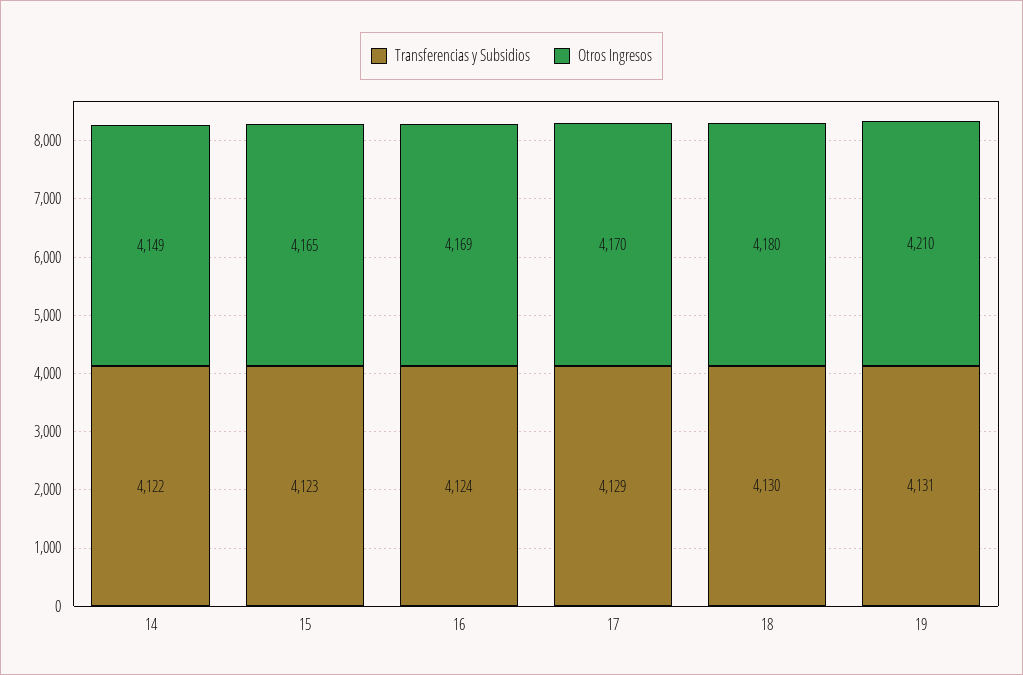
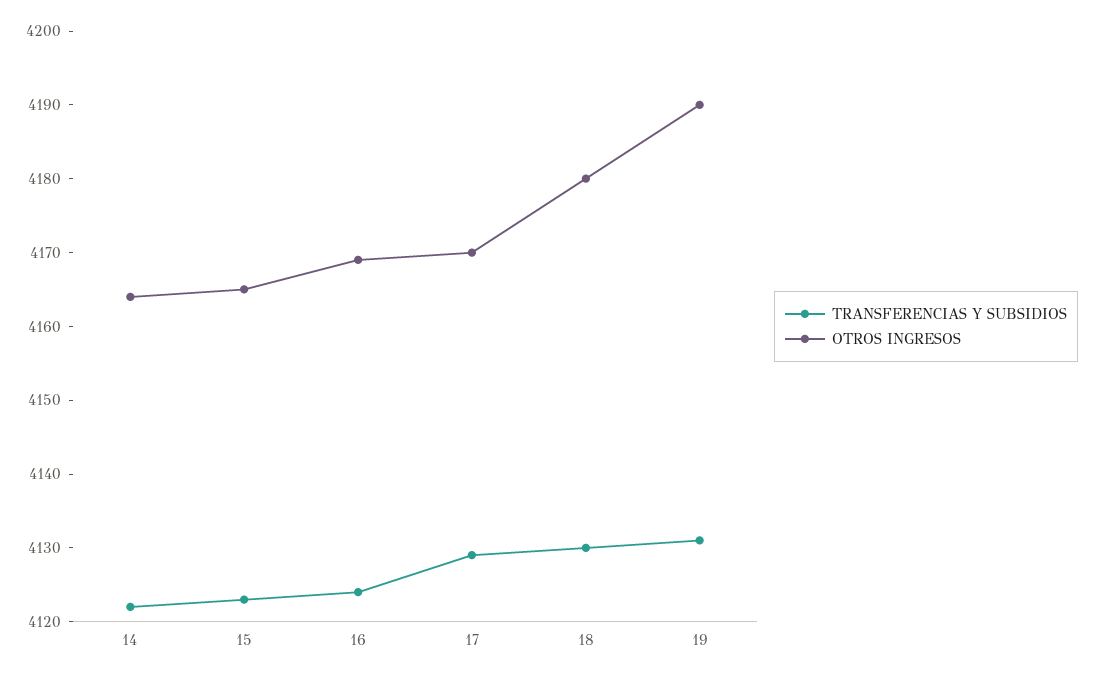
  {
    "Transferencias y Subsidios": {
      "14": 4122,
      "15": 4123,
      "16": 4124,
      "17": 4129,
      "18": 4130,
      "19": 4131
    },
    "Otros Ingresos": {
-     "14": 4149,
+     "14": 4165,
      "15": 4165,
      "16": 4169,
      "17": 4170,
      "18": 4180,
-     "19": 4210
+     "19": 4190
    }
  }

